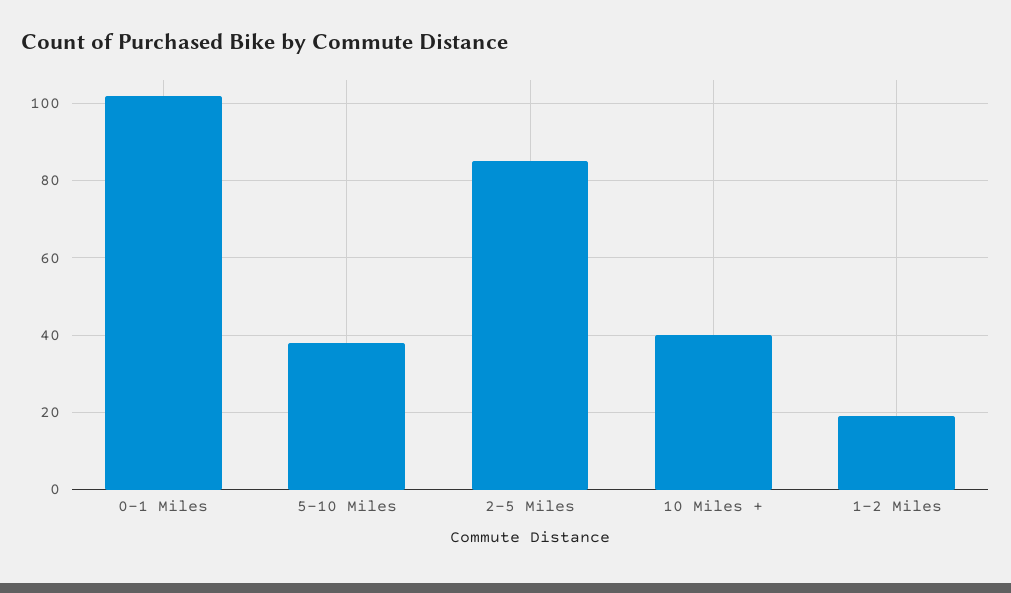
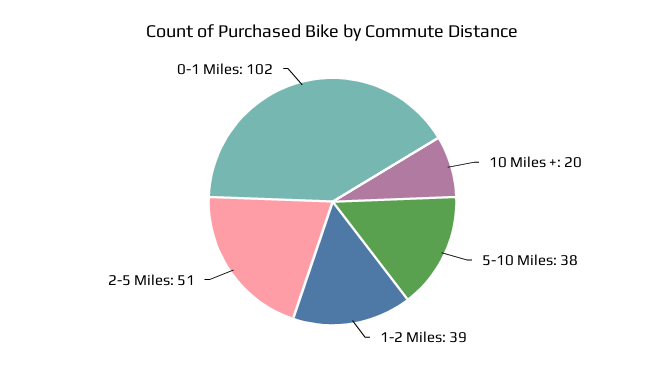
  {
    "0-1 Miles": 102,
    "5-10 Miles": 38,
-   "2-5 Miles": 85,
+   "2-5 Miles": 51,
-   "10 Miles +": 40,
+   "10 Miles +": 20,
-   "1-2 Miles": 20
+   "1-2 Miles": 39
  }

